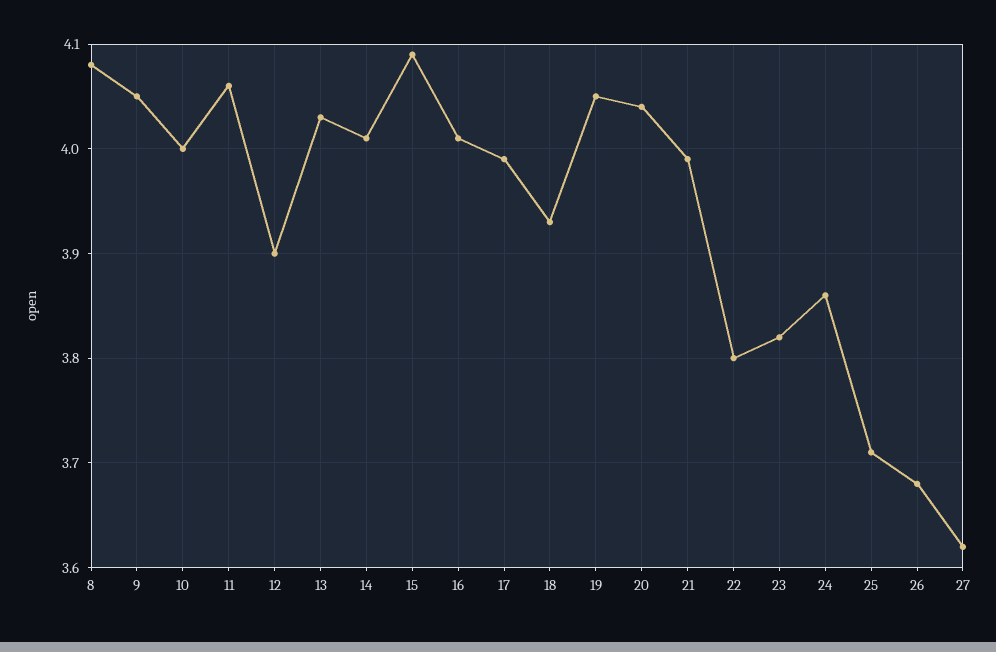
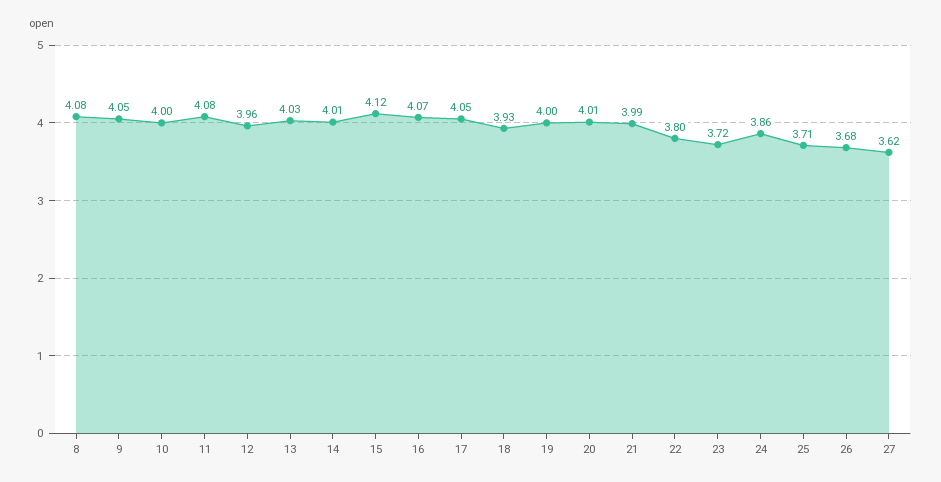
  {
    "8": 4.08,
    "9": 4.05,
    "10": 4,
-   "11": 4.06,
+   "11": 4.08,
-   "12": 3.9,
+   "12": 3.96,
    "13": 4.03,
    "14": 4.01,
-   "15": 4.09,
+   "15": 4.12,
-   "16": 4.01,
+   "16": 4.07,
-   "17": 3.99,
+   "17": 4.05,
    "18": 3.93,
-   "19": 4.05,
+   "19": 4,
-   "20": 4.04,
+   "20": 4.01,
    "21": 3.99,
    "22": 3.8,
-   "23": 3.82,
+   "23": 3.72,
    "24": 3.86,
    "25": 3.71,
    "26": 3.68,
    "27": 3.62
  }

